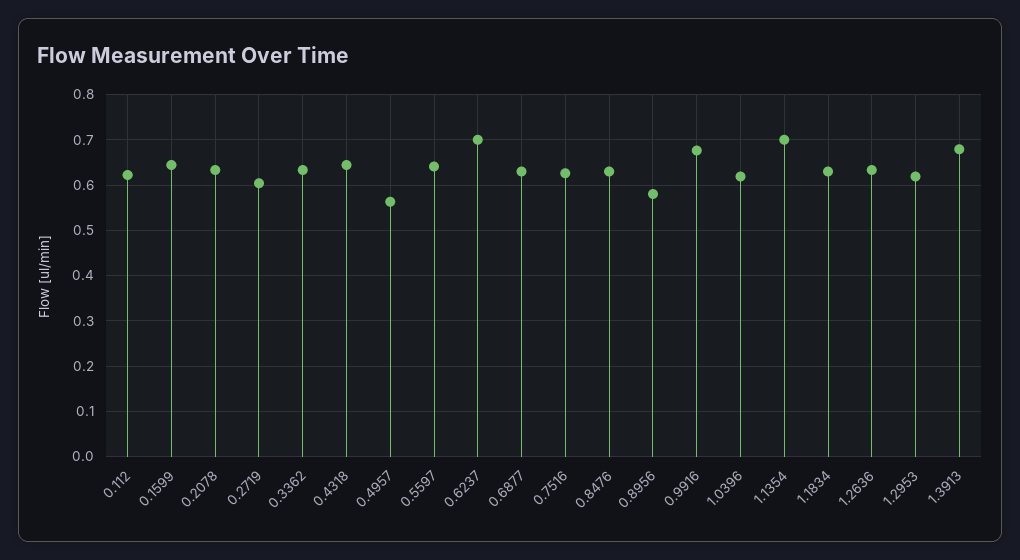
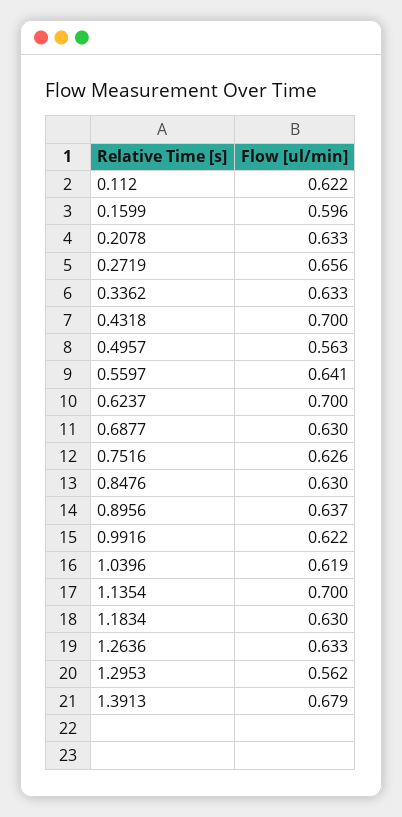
  {
    "0.112": 0.622,
-   "0.1599": 0.64,
+   "0.1599": 0.596,
    "0.2078": 0.633,
-   "0.2719": 0.6,
+   "0.2719": 0.656,
    "0.3362": 0.633,
-   "0.4318": 0.64,
+   "0.4318": 0.7,
    "0.4957": 0.563,
    "0.5597": 0.641,
    "0.6237": 0.7,
    "0.6877": 0.63,
    "0.7516": 0.626,
    "0.8476": 0.63,
-   "0.8956": 0.58,
+   "0.8956": 0.637,
-   "0.9916": 0.68,
+   "0.9916": 0.622,
    "1.0396": 0.619,
    "1.1354": 0.7,
    "1.1834": 0.63,
    "1.2636": 0.633,
-   "1.2953": 0.62,
+   "1.2953": 0.562,
    "1.3913": 0.679
  }

